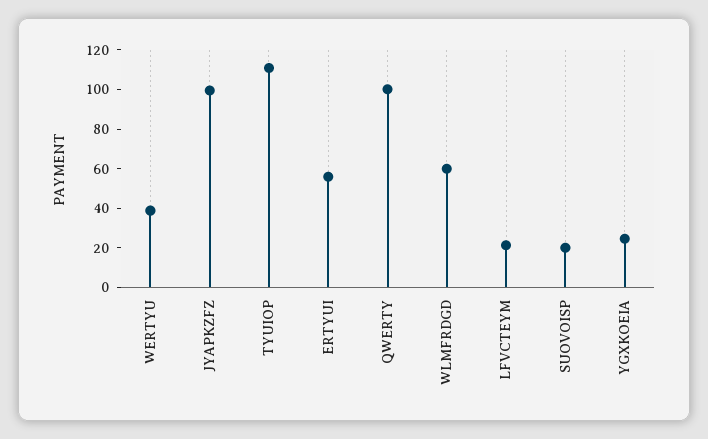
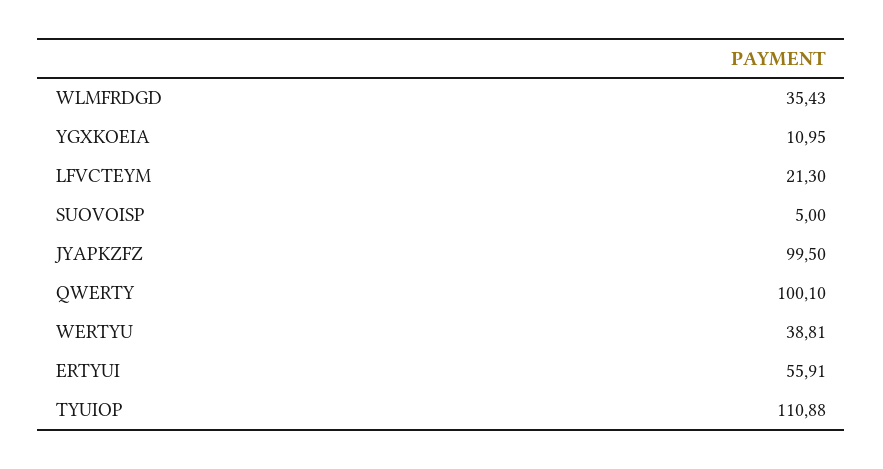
  {
    "WERTYU": 38.81,
    "JYAPKZFZ": 99.5,
    "TYUIOP": 110.88,
    "ERTYUI": 55.91,
    "QWERTY": 100.1,
-   "WLMFRDGD": 60,
+   "WLMFRDGD": 35.43,
    "LFVCTEYM": 21.3,
-   "SUOVOISP": 20,
+   "SUOVOISP": 5,
-   "YGXKOEIA": 25
+   "YGXKOEIA": 10.95
  }

